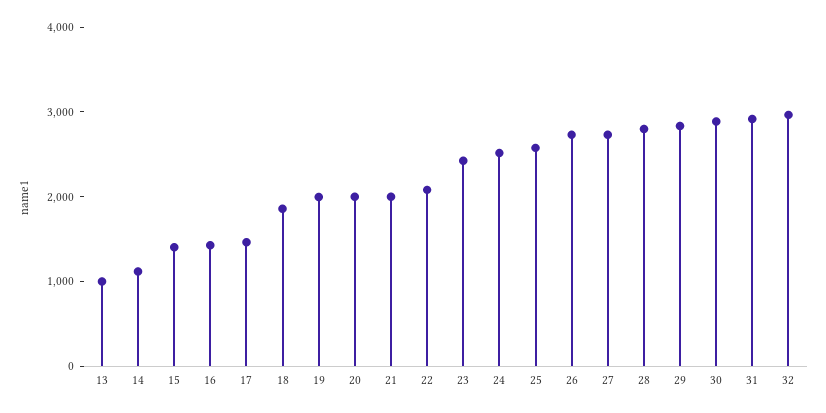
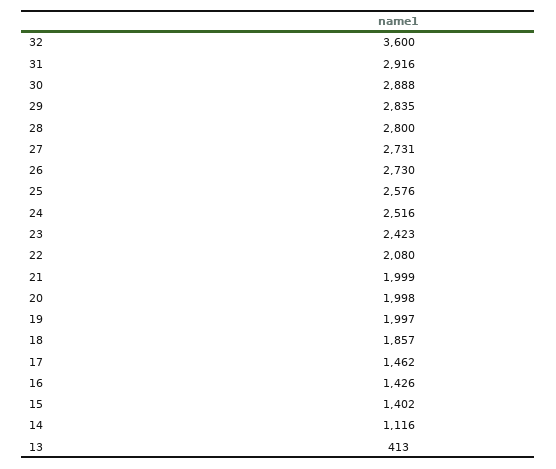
  {
-   "13": 1000,
+   "13": 413,
    "14": 1116,
    "15": 1402,
    "16": 1426,
    "17": 1462,
    "18": 1857,
    "19": 1997,
    "20": 1998,
    "21": 1999,
    "22": 2080,
    "23": 2423,
    "24": 2516,
    "25": 2576,
    "26": 2730,
    "27": 2731,
    "28": 2800,
    "29": 2835,
    "30": 2888,
    "31": 2916,
-   "32": 3000
+   "32": 3600
  }

